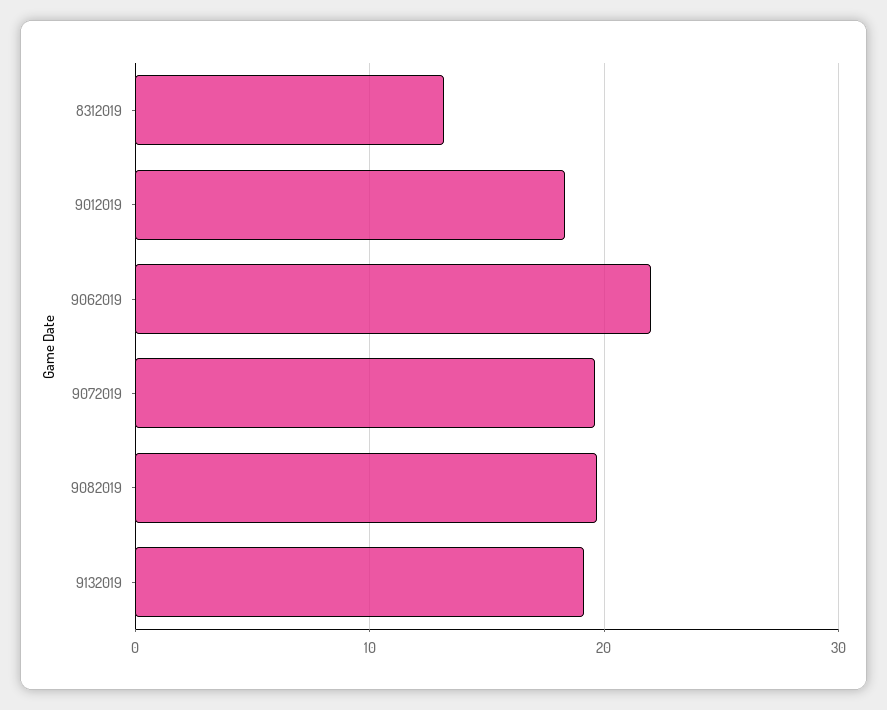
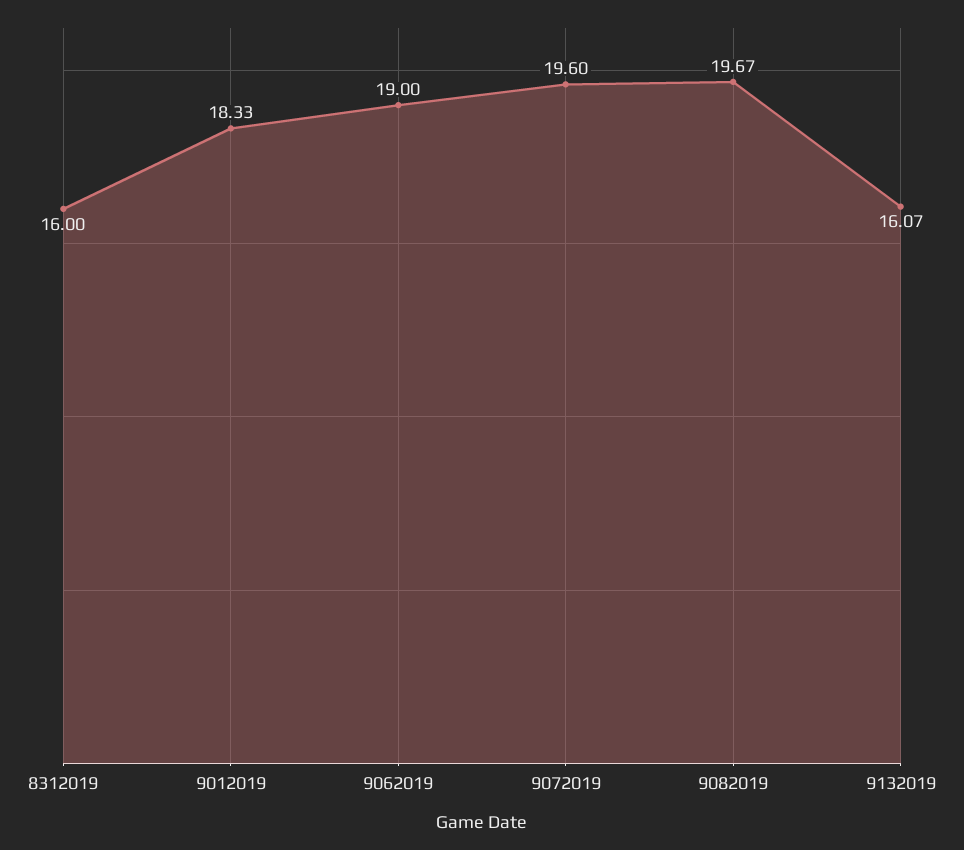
  {
-   "8312019": 13,
+   "8312019": 16,
    "9012019": 18.33,
-   "9062019": 22,
+   "9062019": 19,
    "9072019": 19.6,
    "9082019": 19.67,
-   "9132019": 19
+   "9132019": 16.07
  }

